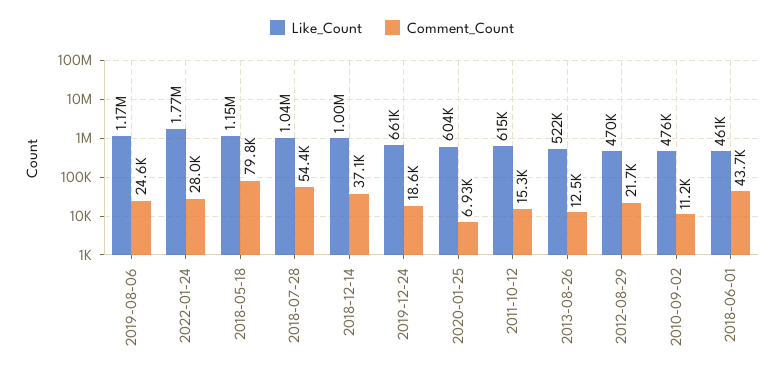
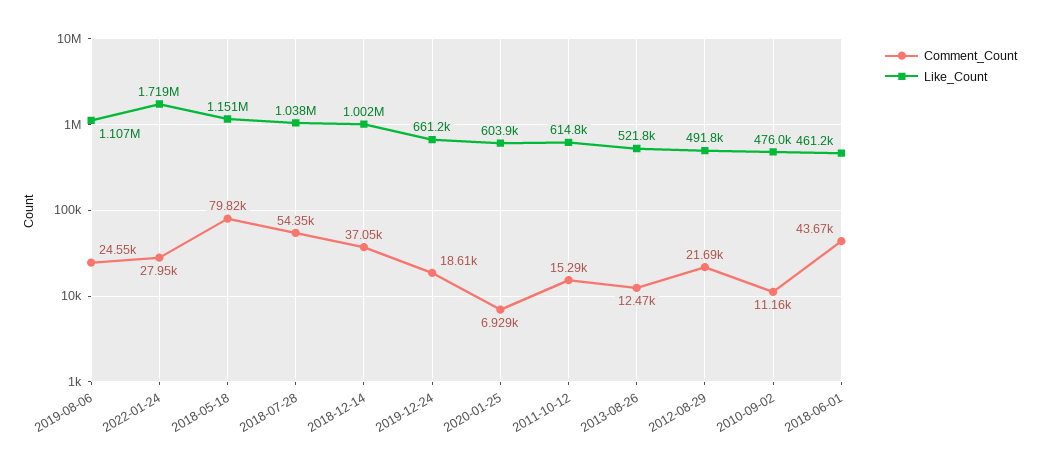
  {
    "Like_Count": {
-     "2019-08-06": 1170000,
+     "2019-08-06": 1107000,
-     "2022-01-24": 1770000,
+     "2022-01-24": 1719000,
      "2018-05-18": 1151000,
      "2018-07-28": 1038000,
      "2018-12-14": 1002000,
      "2019-12-24": 661200,
      "2020-01-25": 603900,
      "2011-10-12": 614800,
      "2013-08-26": 521800,
-     "2012-08-29": 470000,
+     "2012-08-29": 491800,
      "2010-09-02": 476000,
      "2018-06-01": 461200
    },
    "Comment_Count": {
      "2019-08-06": 24550,
      "2022-01-24": 27950,
      "2018-05-18": 79820,
      "2018-07-28": 54350,
      "2018-12-14": 37050,
      "2019-12-24": 18610,
      "2020-01-25": 6929,
      "2011-10-12": 15290,
      "2013-08-26": 12470,
      "2012-08-29": 21690,
      "2010-09-02": 11160,
      "2018-06-01": 43670
    }
  }

